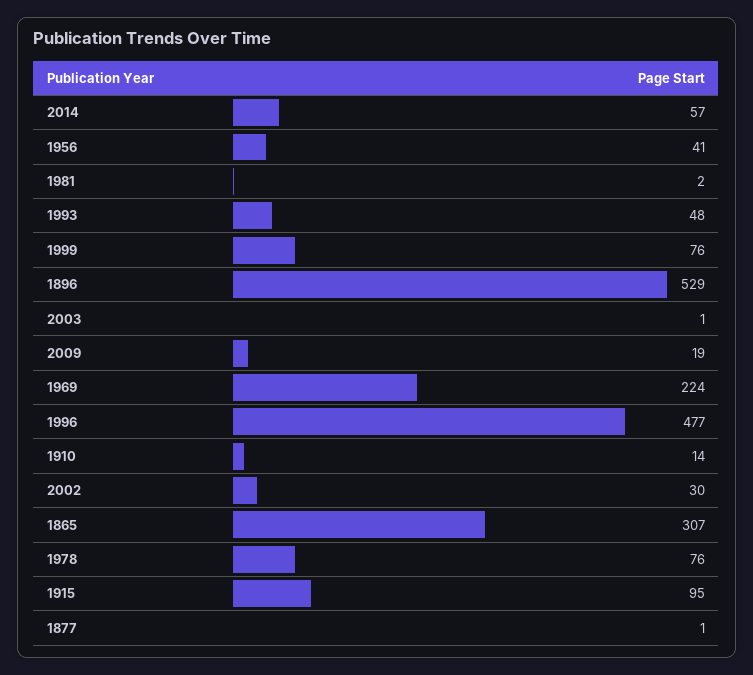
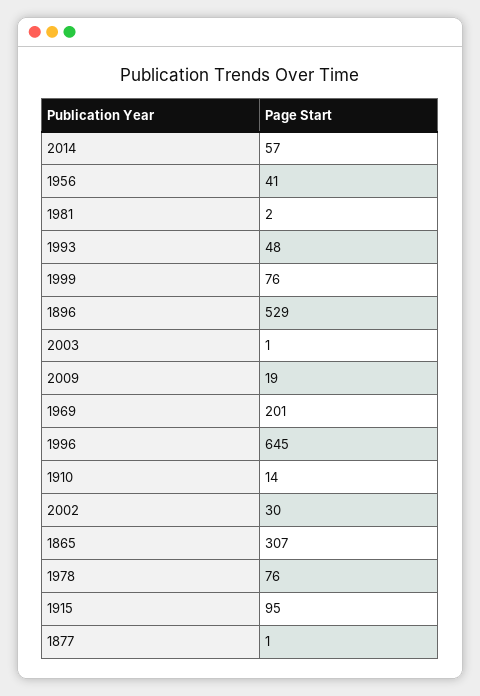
  {
    "2014": 57,
    "1956": 41,
    "1981": 2,
    "1993": 48,
    "1999": 76,
    "1896": 529,
    "2003": 1,
    "2009": 19,
-   "1969": 224,
+   "1969": 201,
-   "1996": 477,
+   "1996": 645,
    "1910": 14,
    "2002": 30,
    "1865": 307,
    "1978": 76,
    "1915": 95,
    "1877": 1
  }

